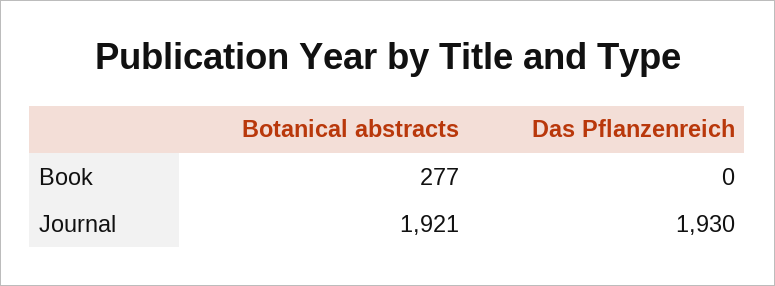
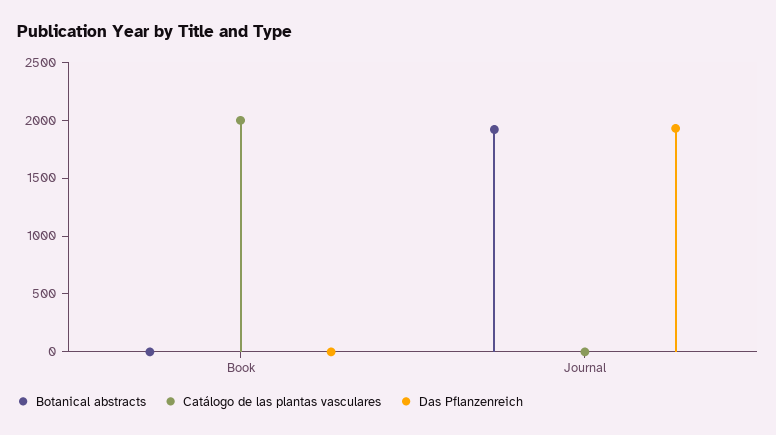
  {
    "Botanical abstracts": {
-     "Book": 277,
+     "Book": 0,
      "Journal": 1921
    },
    "Das Pflanzenreich": {
      "Book": 0,
      "Journal": 1930
-   }
+   },
+   "Catálogo de las plantas vasculares": {
+     "Book": 2000,
+     "Journal": 0
+   }
  }

